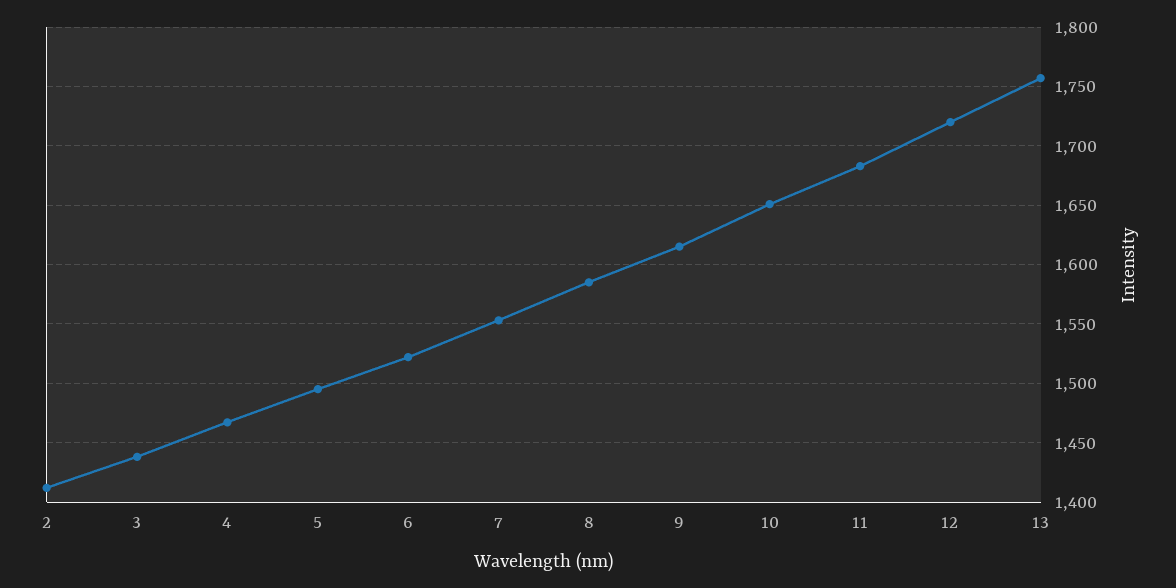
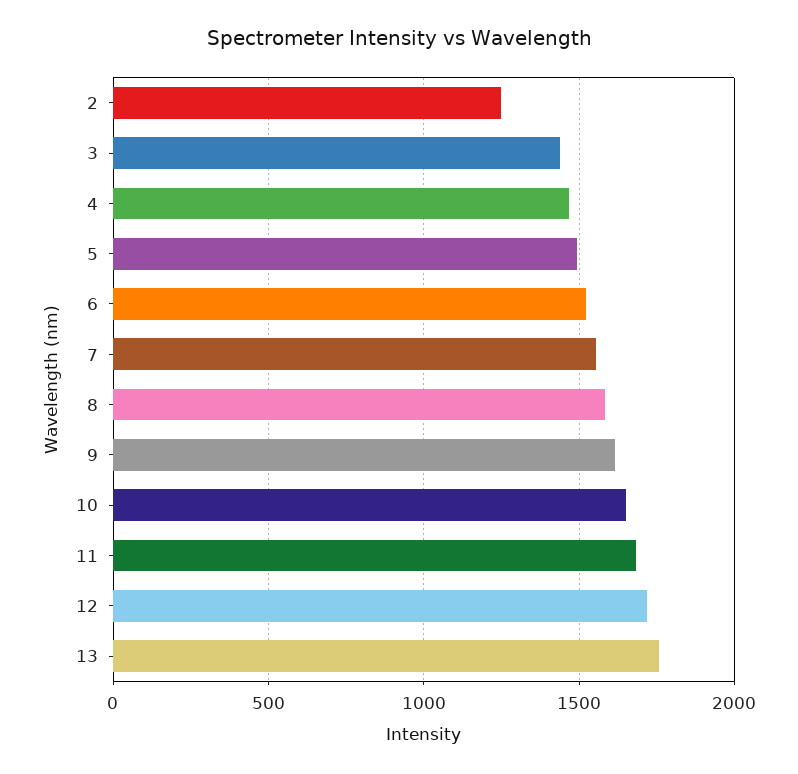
  {
-   "2": 1410,
+   "2": 1250,
    "3": 1440,
    "4": 1470,
    "5": 1500,
    "6": 1520,
    "7": 1550,
    "8": 1590,
    "9": 1620,
    "10": 1650,
    "11": 1680,
    "12": 1720,
    "13": 1760
  }

